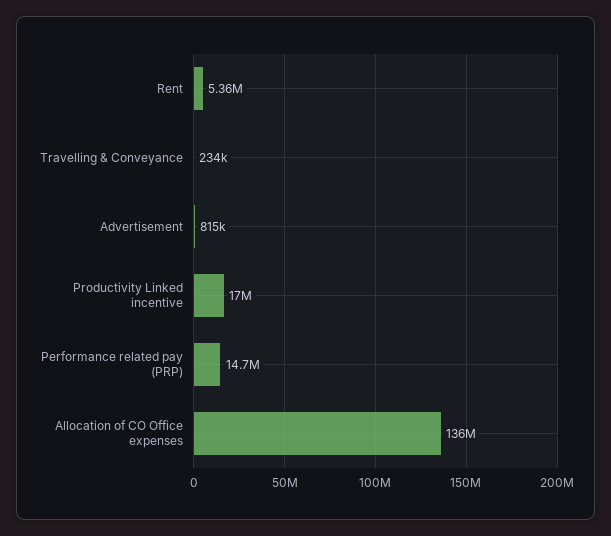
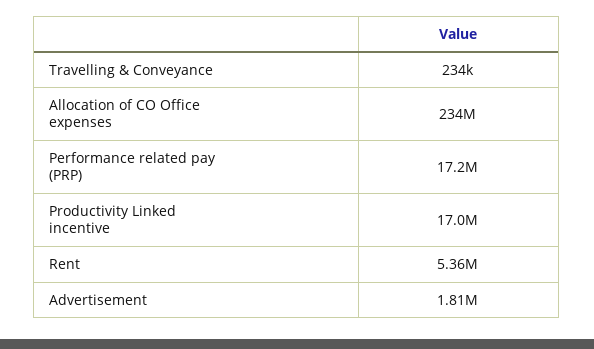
  {
    "Rent": 5360000,
    "Travelling & Conveyance": 234000,
-   "Advertisement": 815000,
+   "Advertisement": 1810000,
    "Productivity Linked incentive": 17000000,
-   "Performance related pay (PRP)": 14700000,
+   "Performance related pay (PRP)": 17200000,
-   "Allocation of CO Office expenses": 136000000
+   "Allocation of CO Office expenses": 234000000
  }

